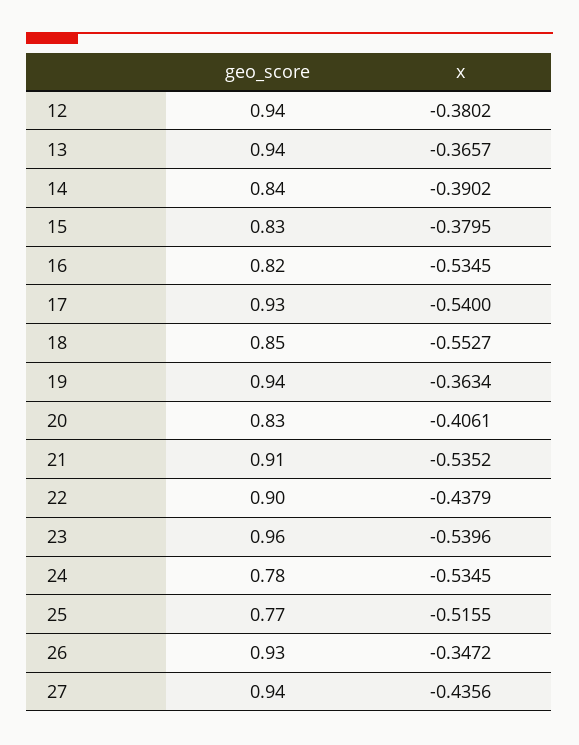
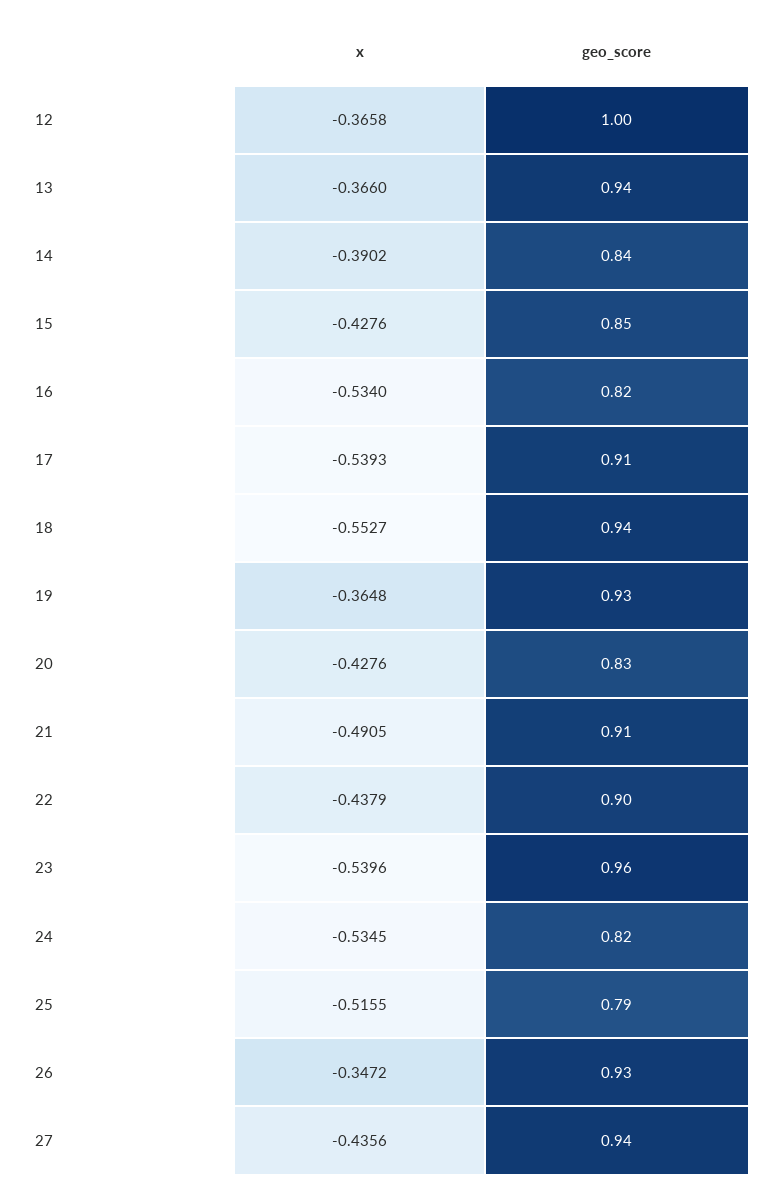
  {
    "geo_score": {
-     "12": 0.94,
+     "12": 1,
      "13": 0.94,
      "14": 0.84,
-     "15": 0.83,
+     "15": 0.85,
      "16": 0.82,
-     "17": 0.93,
+     "17": 0.91,
-     "18": 0.85,
+     "18": 0.94,
-     "19": 0.94,
+     "19": 0.93,
      "20": 0.83,
      "21": 0.91,
      "22": 0.9,
      "23": 0.96,
-     "24": 0.78,
+     "24": 0.82,
-     "25": 0.77,
+     "25": 0.79,
      "26": 0.93,
      "27": 0.94
    },
    "x": {
-     "12": -0.3802,
+     "12": -0.3658,
-     "13": -0.3657,
+     "13": -0.366,
      "14": -0.3902,
-     "15": -0.3795,
+     "15": -0.4276,
-     "16": -0.5345,
+     "16": -0.534,
-     "17": -0.54,
+     "17": -0.5393,
      "18": -0.5527,
-     "19": -0.3634,
+     "19": -0.3648,
-     "20": -0.4061,
+     "20": -0.4276,
-     "21": -0.5352,
+     "21": -0.4905,
      "22": -0.4379,
      "23": -0.5396,
      "24": -0.5345,
      "25": -0.5155,
      "26": -0.3472,
      "27": -0.4356
    }
  }

